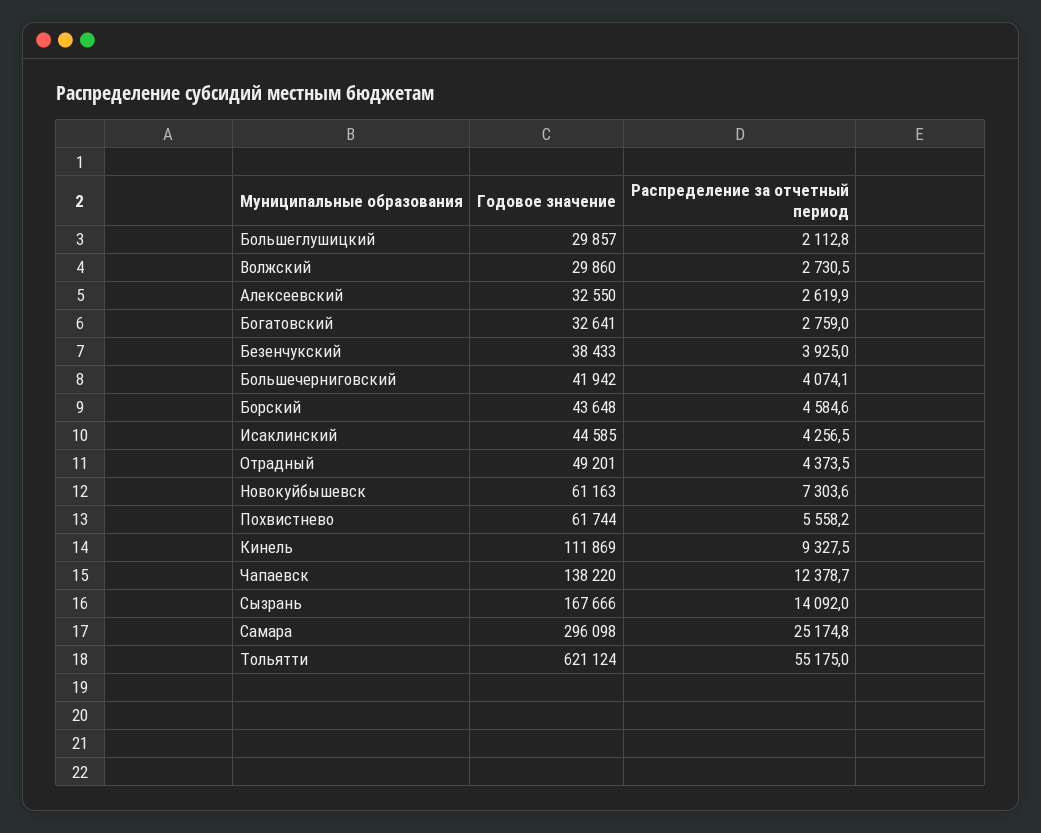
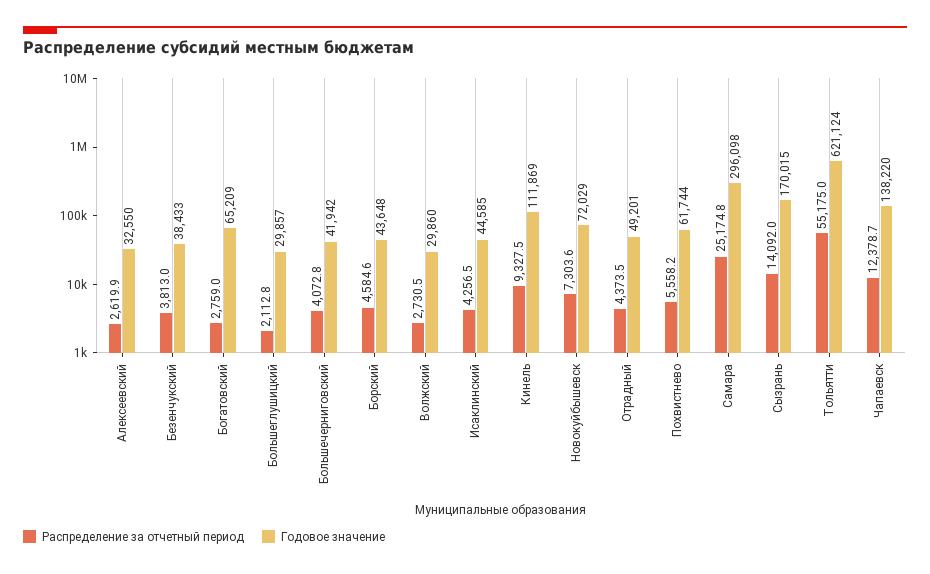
  {
    "Годовое значение": {
      "Большеглушицкий": 29857,
      "Волжский": 29860,
      "Алексеевский": 32550,
-     "Богатовский": 32641,
+     "Богатовский": 65209,
      "Безенчукский": 38433,
      "Большечерниговский": 41942,
      "Борский": 43648,
      "Исаклинский": 44585,
      "Отрадный": 49201,
-     "Новокуйбышевск": 61163,
+     "Новокуйбышевск": 72029,
      "Похвистнево": 61744,
      "Кинель": 111869,
      "Чапаевск": 138220,
-     "Сызрань": 167666,
+     "Сызрань": 170015,
      "Самара": 296098,
      "Тольятти": 621124
    },
    "Распределение за отчетный период": {
      "Большеглушицкий": 2112.8,
      "Волжский": 2730.5,
      "Алексеевский": 2619.9,
      "Богатовский": 2759,
-     "Безенчукский": 3925,
+     "Безенчукский": 3813,
-     "Большечерниговский": 4074.1,
+     "Большечерниговский": 4072.8,
      "Борский": 4584.6,
      "Исаклинский": 4256.5,
      "Отрадный": 4373.5,
      "Новокуйбышевск": 7303.6,
      "Похвистнево": 5558.2,
      "Кинель": 9327.5,
      "Чапаевск": 12378.7,
      "Сызрань": 14092,
      "Самара": 25174.8,
      "Тольятти": 55175
    }
  }

